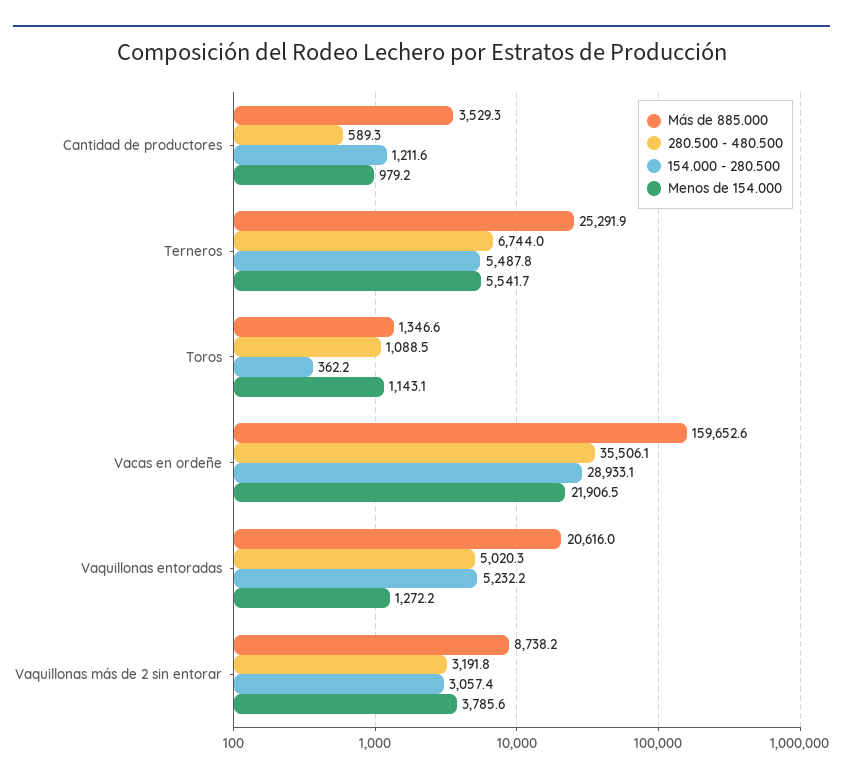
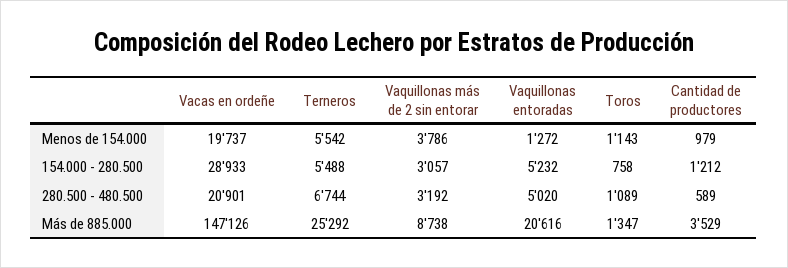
  {
    "Más de 885.000": {
      "Cantidad de productores": 3529.3,
      "Terneros": 25291.9,
      "Toros": 1346.6,
-     "Vacas en ordeñe": 159652.6,
+     "Vacas en ordeñe": 147126,
      "Vaquillonas entoradas": 20616,
      "Vaquillonas más de 2 sin entorar": 8738.2
    },
    "280.500 - 480.500": {
      "Cantidad de productores": 589.3,
      "Terneros": 6744,
      "Toros": 1088.5,
-     "Vacas en ordeñe": 35506.1,
+     "Vacas en ordeñe": 20901,
      "Vaquillonas entoradas": 5020.3,
      "Vaquillonas más de 2 sin entorar": 3191.8
    },
    "154.000 - 280.500": {
      "Cantidad de productores": 1211.6,
      "Terneros": 5487.8,
-     "Toros": 362.2,
+     "Toros": 758,
      "Vacas en ordeñe": 28933.1,
      "Vaquillonas entoradas": 5232.2,
      "Vaquillonas más de 2 sin entorar": 3057.4
    },
    "Menos de 154.000": {
      "Cantidad de productores": 979.2,
      "Terneros": 5541.7,
      "Toros": 1143.1,
-     "Vacas en ordeñe": 21906.5,
+     "Vacas en ordeñe": 19737,
      "Vaquillonas entoradas": 1272.2,
      "Vaquillonas más de 2 sin entorar": 3785.6
    }
  }

